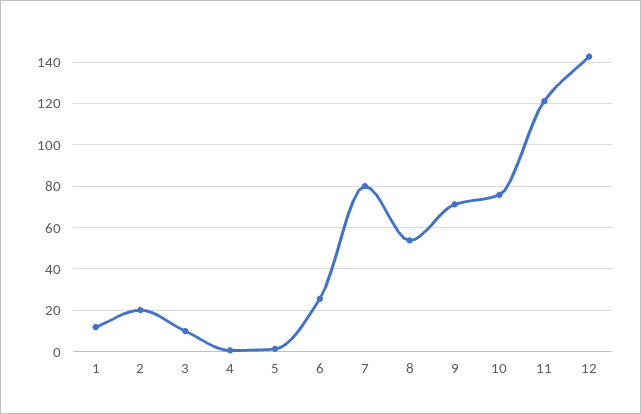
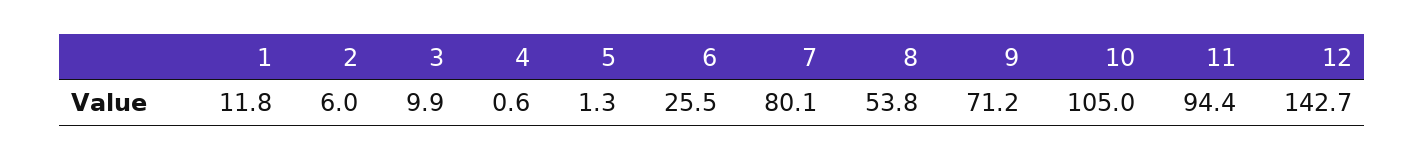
  {
    "1": 11.8,
-   "2": 20,
+   "2": 6,
    "3": 9.9,
    "4": 0.6,
    "5": 1.3,
    "6": 25.5,
    "7": 80.1,
    "8": 53.8,
    "9": 71.2,
-   "10": 75,
+   "10": 105,
-   "11": 120,
+   "11": 94.4,
    "12": 142.7
  }

